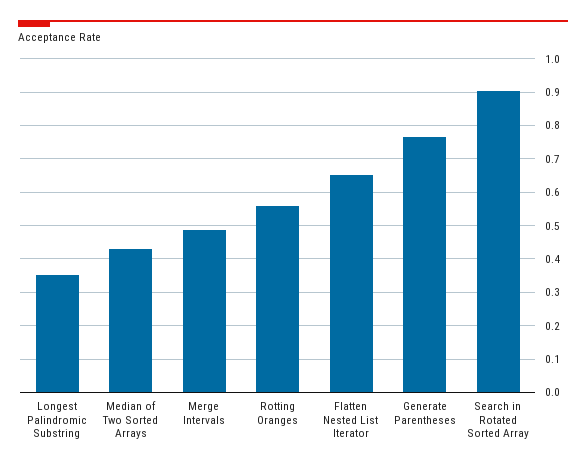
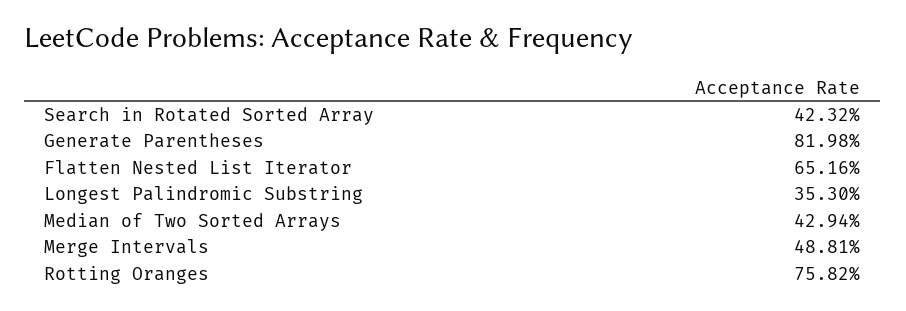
  {
    "Longest Palindromic Substring": 0.353,
    "Median of Two Sorted Arrays": 0.4294,
    "Merge Intervals": 0.4881,
-   "Rotting Oranges": 0.56,
+   "Rotting Oranges": 0.7582,
    "Flatten Nested List Iterator": 0.6516,
-   "Generate Parentheses": 0.76,
+   "Generate Parentheses": 0.8198,
-   "Search in Rotated Sorted Array": 0.9
+   "Search in Rotated Sorted Array": 0.4232
  }

